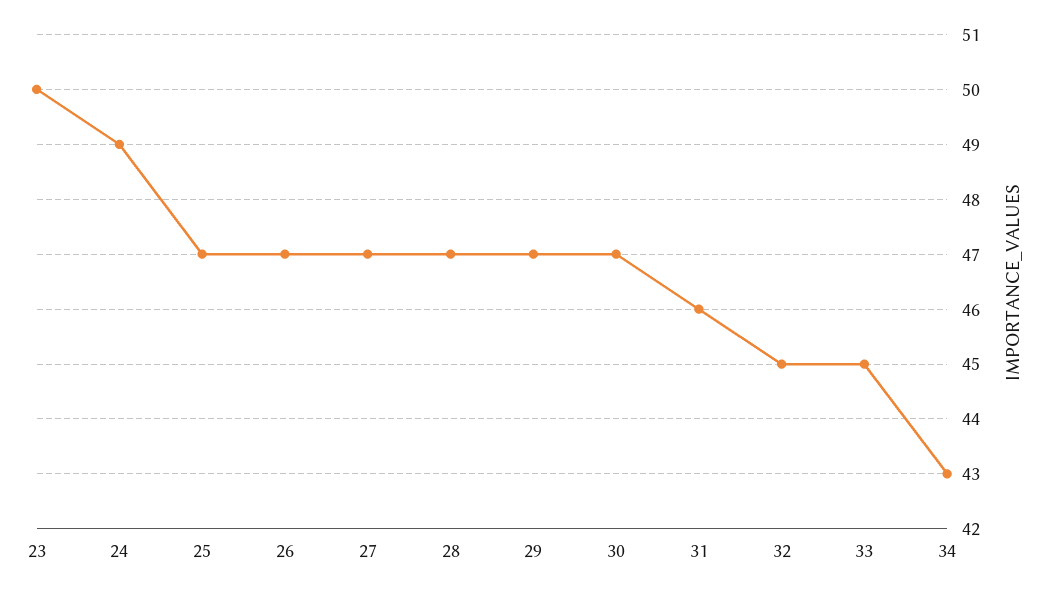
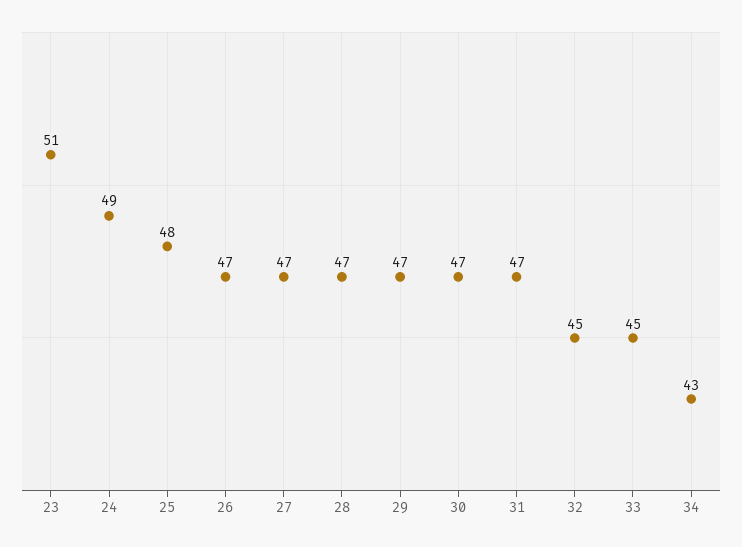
  {
-   "23": 50,
+   "23": 51,
    "24": 49,
-   "25": 47,
+   "25": 48,
    "26": 47,
    "27": 47,
    "28": 47,
    "29": 47,
    "30": 47,
-   "31": 46,
+   "31": 47,
    "32": 45,
    "33": 45,
    "34": 43
  }

